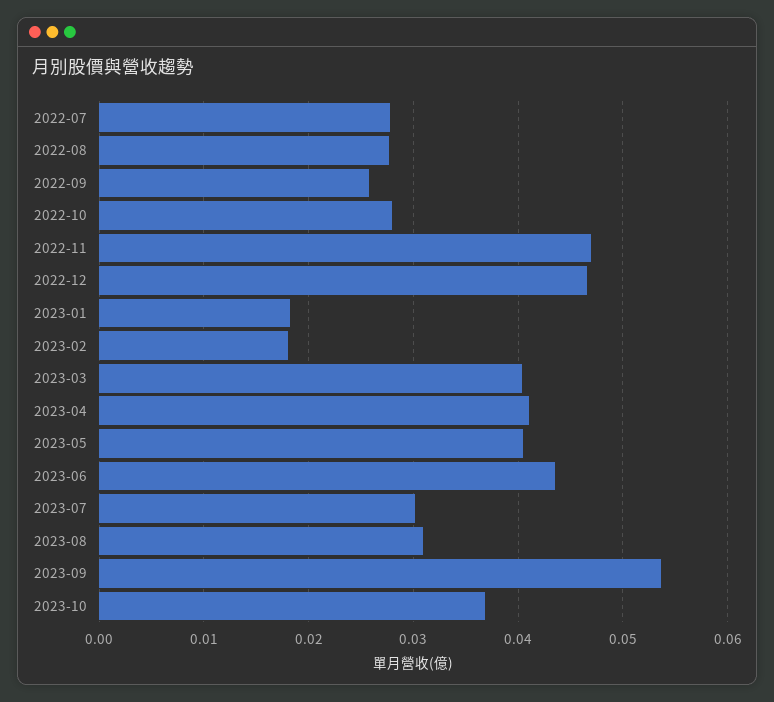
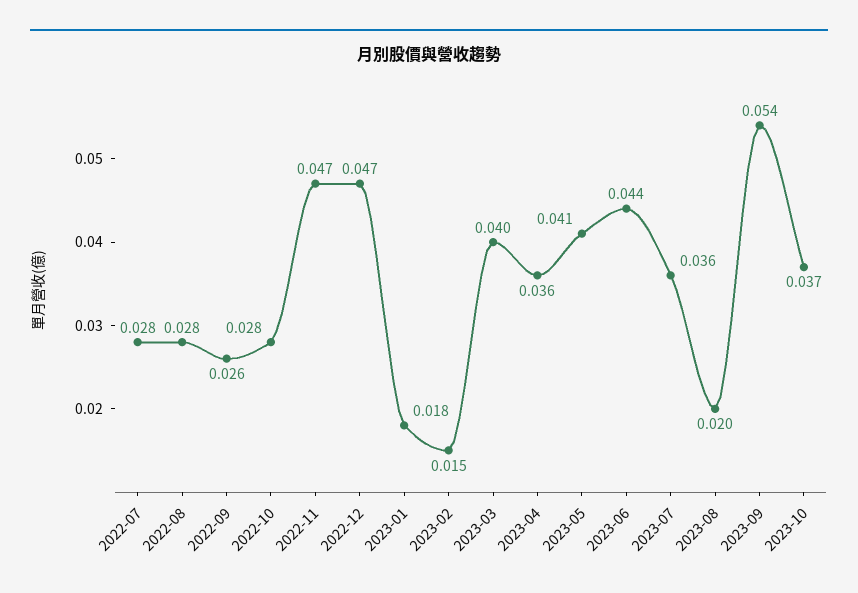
  {
    "2022-07": 0.028,
    "2022-08": 0.028,
    "2022-09": 0.026,
    "2022-10": 0.028,
    "2022-11": 0.047,
    "2022-12": 0.047,
    "2023-01": 0.018,
-   "2023-02": 0.018,
+   "2023-02": 0.015,
    "2023-03": 0.04,
-   "2023-04": 0.041,
+   "2023-04": 0.036,
    "2023-05": 0.041,
    "2023-06": 0.044,
-   "2023-07": 0.03,
+   "2023-07": 0.036,
-   "2023-08": 0.031,
+   "2023-08": 0.02,
    "2023-09": 0.054,
    "2023-10": 0.037
  }

